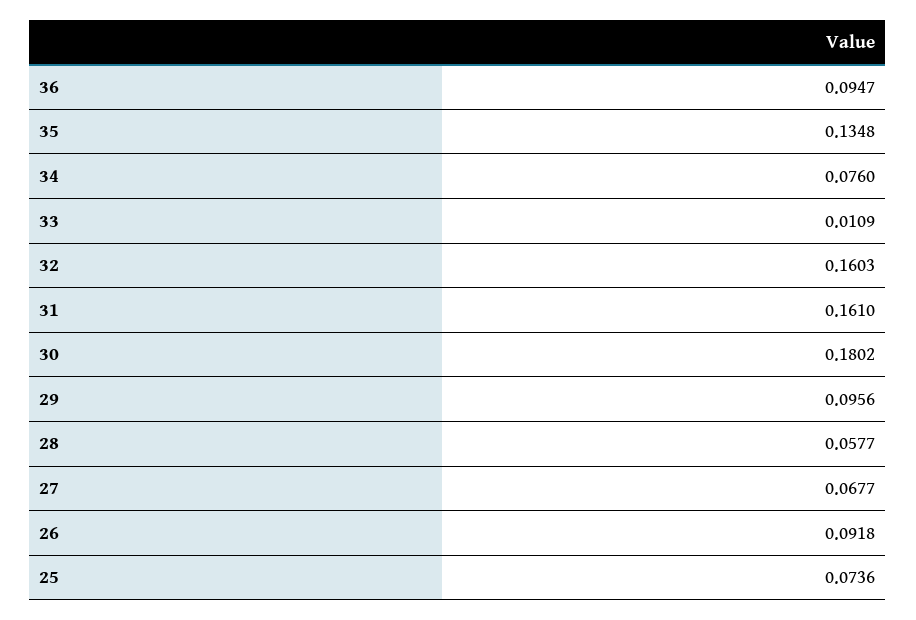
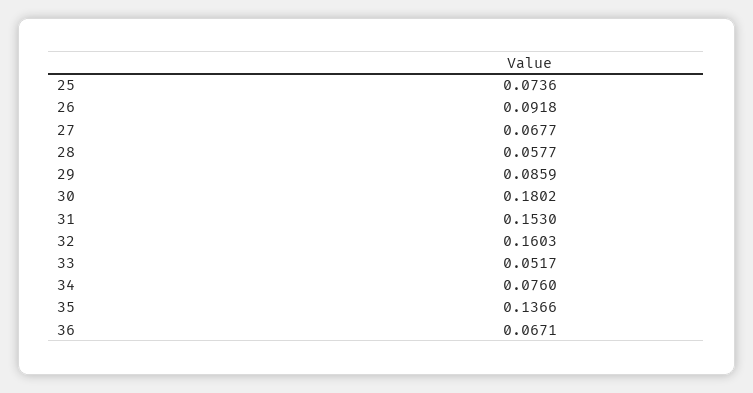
  {
-   "36": 0.0947,
+   "36": 0.0671,
-   "35": 0.1348,
+   "35": 0.1366,
    "34": 0.076,
-   "33": 0.0109,
+   "33": 0.0517,
    "32": 0.1603,
-   "31": 0.161,
+   "31": 0.153,
    "30": 0.1802,
-   "29": 0.0956,
+   "29": 0.0859,
    "28": 0.0577,
    "27": 0.0677,
    "26": 0.0918,
    "25": 0.0736
  }

